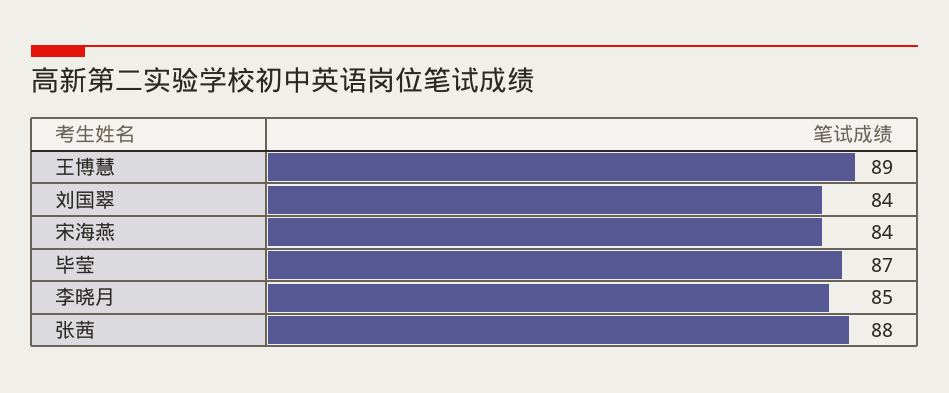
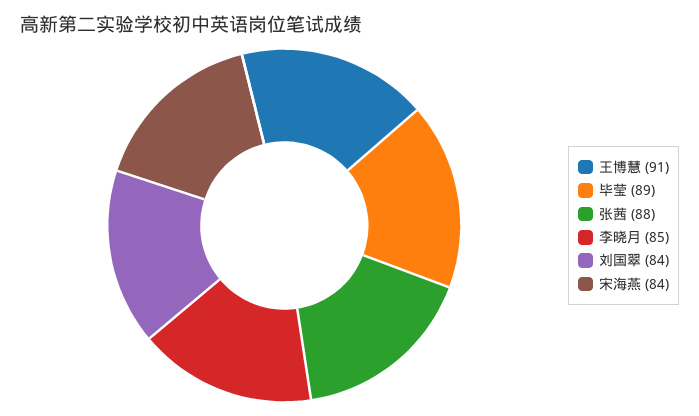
  {
-   "王博慧": 89,
+   "王博慧": 91,
    "刘国翠": 84,
    "宋海燕": 84,
-   "毕莹": 87,
+   "毕莹": 89,
    "李晓月": 85,
    "张茜": 88
  }

